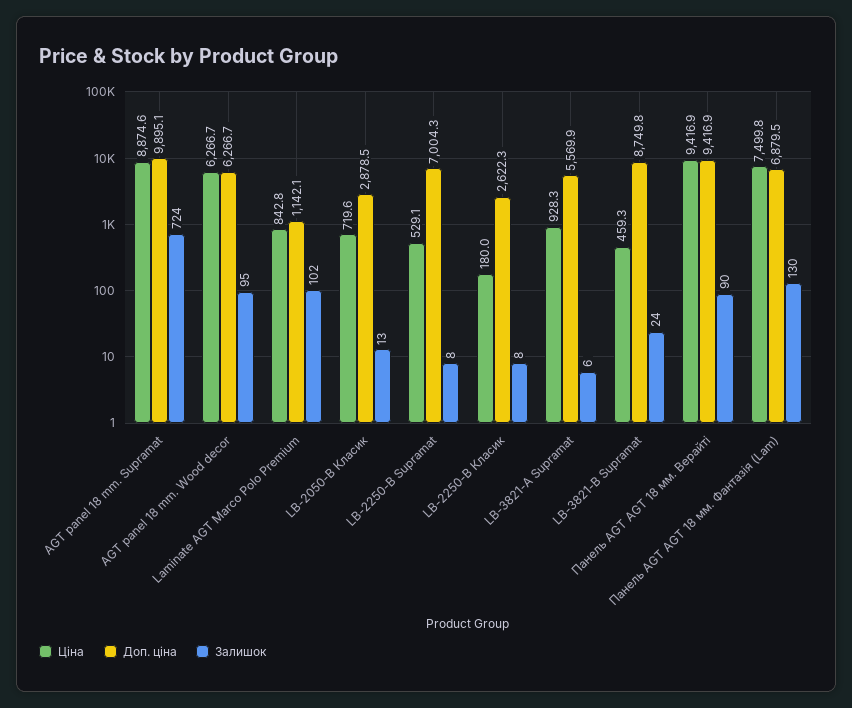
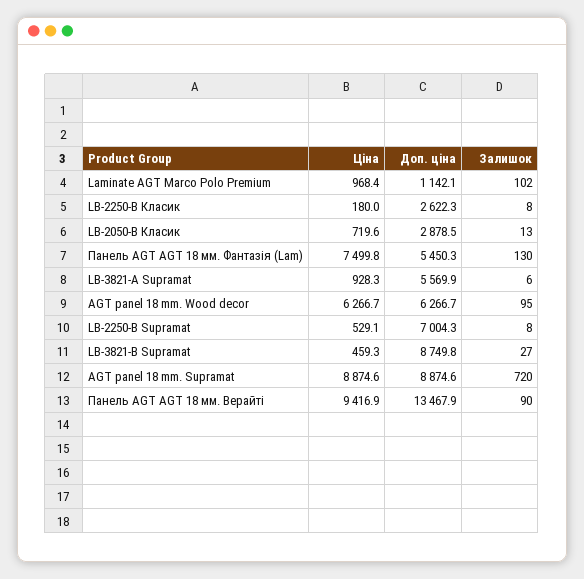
  {
    "Ціна": {
      "AGT panel 18 mm. Supramat": 8874.6,
      "AGT panel 18 mm. Wood decor": 6266.7,
-     "Laminate AGT Marco Polo Premium": 842.8,
+     "Laminate AGT Marco Polo Premium": 968.4,
      "LB-2050-В Класик": 719.6,
      "LB-2250-В Supramat": 529.1,
      "LB-2250-В Класик": 180,
      "LB-3821-А Supramat": 928.3,
      "LB-3821-В Supramat": 459.3,
      "Панель AGT AGT 18 мм. Верайті": 9416.9,
      "Панель AGT AGT 18 мм. Фантазія (Lam)": 7499.8
    },
    "Доп. ціна": {
-     "AGT panel 18 mm. Supramat": 9895.1,
+     "AGT panel 18 mm. Supramat": 8874.6,
      "AGT panel 18 mm. Wood decor": 6266.7,
      "Laminate AGT Marco Polo Premium": 1142.1,
      "LB-2050-В Класик": 2878.5,
      "LB-2250-В Supramat": 7004.3,
      "LB-2250-В Класик": 2622.3,
      "LB-3821-А Supramat": 5569.9,
      "LB-3821-В Supramat": 8749.8,
-     "Панель AGT AGT 18 мм. Верайті": 9416.9,
+     "Панель AGT AGT 18 мм. Верайті": 13467.9,
-     "Панель AGT AGT 18 мм. Фантазія (Lam)": 6879.5
+     "Панель AGT AGT 18 мм. Фантазія (Lam)": 5450.3
    },
    "Залишок": {
-     "AGT panel 18 mm. Supramat": 724,
+     "AGT panel 18 mm. Supramat": 720,
      "AGT panel 18 mm. Wood decor": 95,
      "Laminate AGT Marco Polo Premium": 102,
      "LB-2050-В Класик": 13,
      "LB-2250-В Supramat": 8,
      "LB-2250-В Класик": 8,
      "LB-3821-А Supramat": 6,
-     "LB-3821-В Supramat": 24,
+     "LB-3821-В Supramat": 27,
      "Панель AGT AGT 18 мм. Верайті": 90,
      "Панель AGT AGT 18 мм. Фантазія (Lam)": 130
    }
  }

